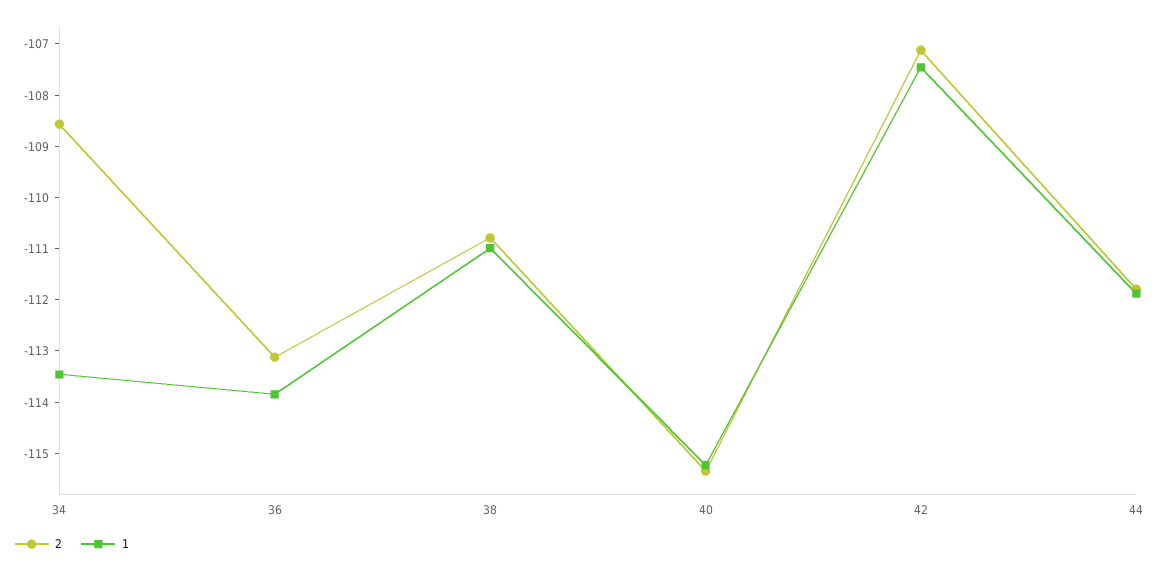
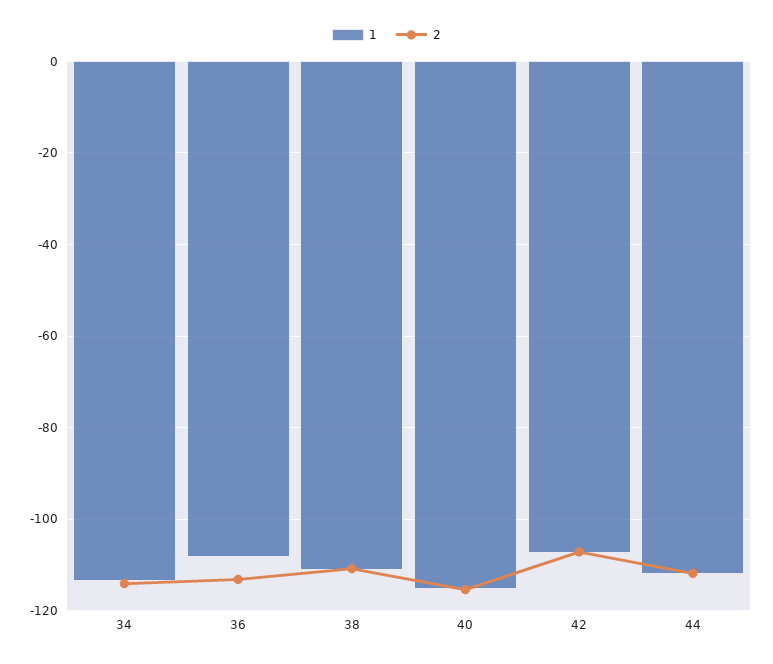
  {
    "2": {
-     "34": -108.6,
+     "34": -114,
      "36": -113.2,
      "38": -110.8,
      "40": -115.4,
      "42": -107.2,
      "44": -111.8
    },
    "1": {
      "34": -113.4,
-     "36": -113.8,
+     "36": -108,
      "38": -111,
      "40": -115.2,
      "42": -107.4,
      "44": -111.8
    }
  }

